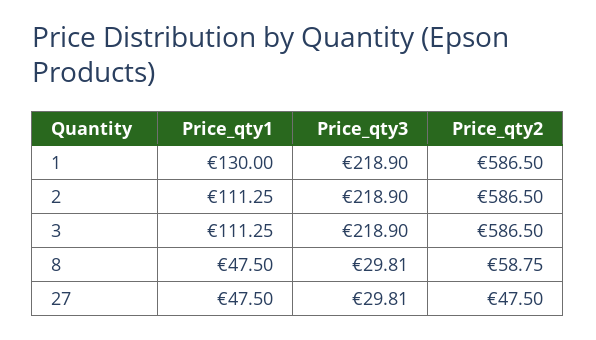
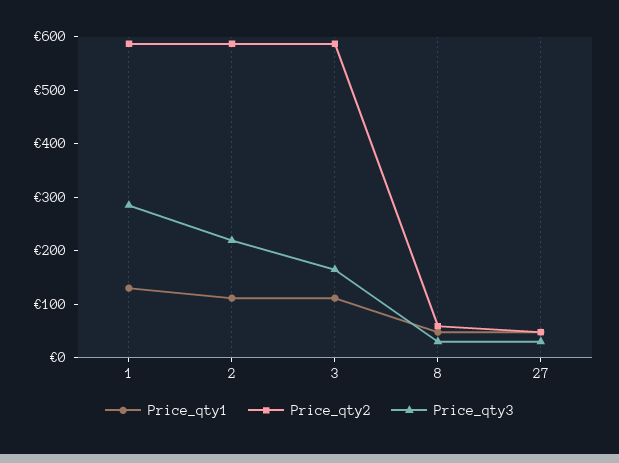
  {
    "Price_qty1": {
      "1": 130,
      "2": 111.25,
      "3": 111.25,
      "8": 47.5,
      "27": 47.5
    },
    "Price_qty3": {
-     "1": 218.9,
+     "1": 280,
      "2": 218.9,
-     "3": 218.9,
+     "3": 160,
      "8": 29.81,
      "27": 29.81
    },
    "Price_qty2": {
      "1": 586.5,
      "2": 586.5,
      "3": 586.5,
      "8": 58.75,
      "27": 47.5
    }
  }

